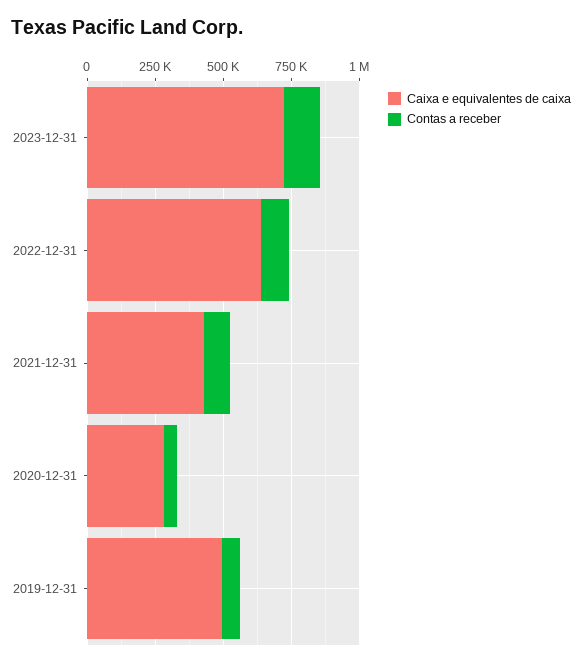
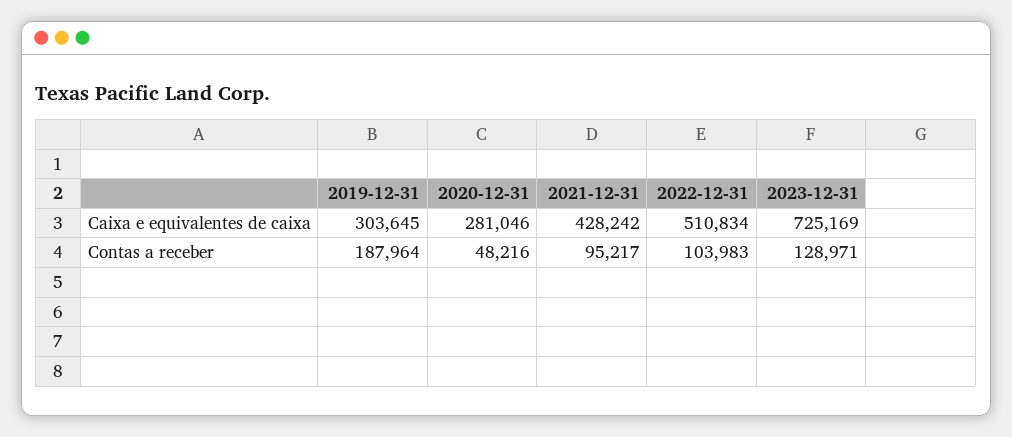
  {
    "Caixa e equivalentes de caixa": {
      "2023-12-31": 725169,
-     "2022-12-31": 650000,
+     "2022-12-31": 510834,
      "2021-12-31": 428242,
      "2020-12-31": 281046,
-     "2019-12-31": 500000
+     "2019-12-31": 303645
    },
    "Contas a receber": {
      "2023-12-31": 128971,
      "2022-12-31": 103983,
      "2021-12-31": 95217,
      "2020-12-31": 48216,
-     "2019-12-31": 50000
+     "2019-12-31": 187964
    }
  }

